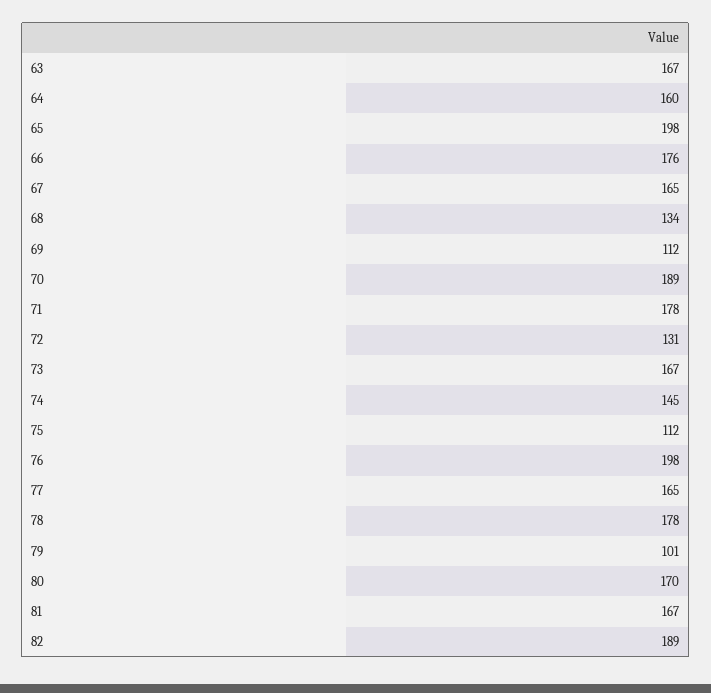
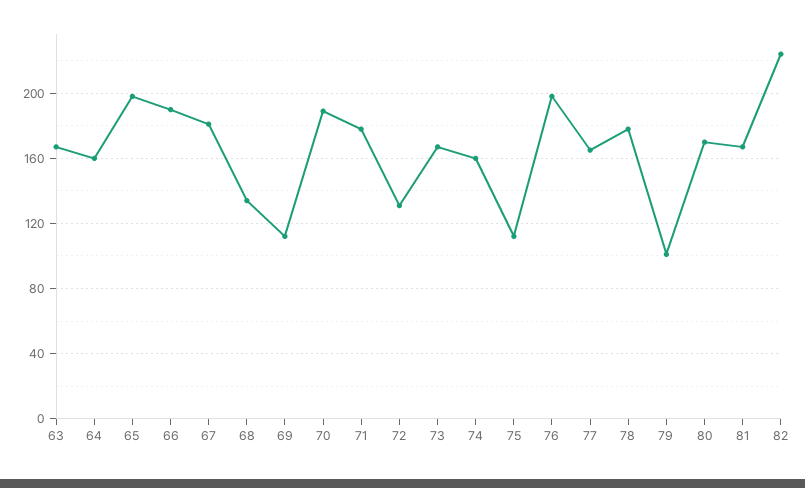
  {
    "63": 167,
    "64": 160,
    "65": 198,
-   "66": 176,
+   "66": 190,
-   "67": 165,
+   "67": 180,
    "68": 134,
    "69": 112,
    "70": 189,
    "71": 178,
    "72": 131,
    "73": 167,
-   "74": 145,
+   "74": 160,
    "75": 112,
    "76": 198,
    "77": 165,
    "78": 178,
    "79": 101,
    "80": 170,
    "81": 167,
-   "82": 189
+   "82": 225
  }

